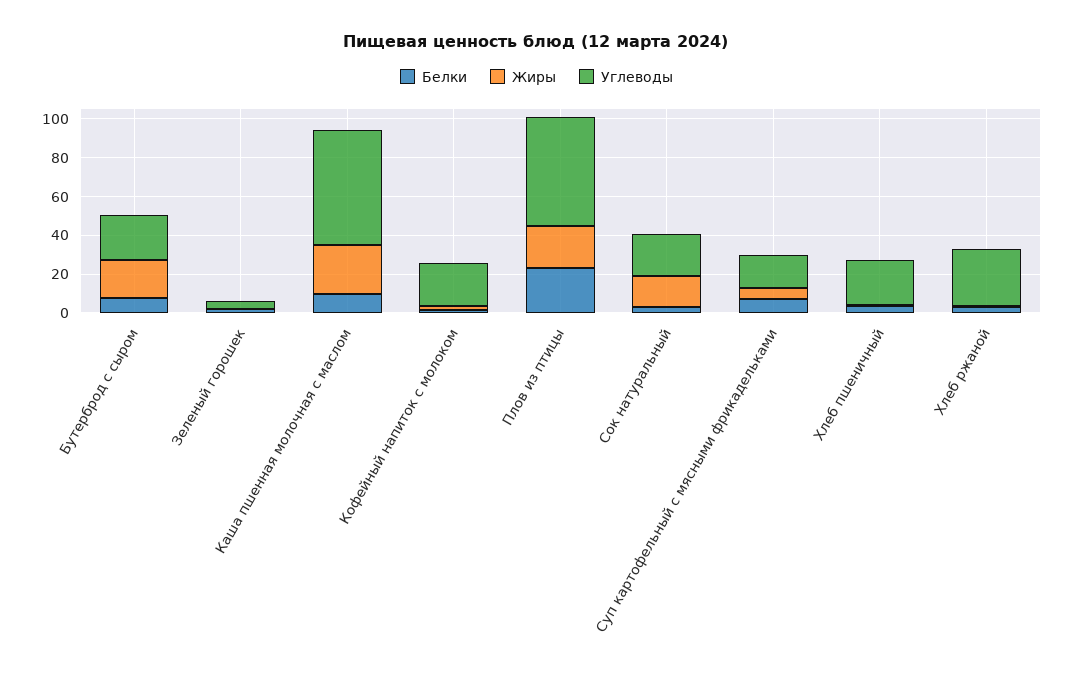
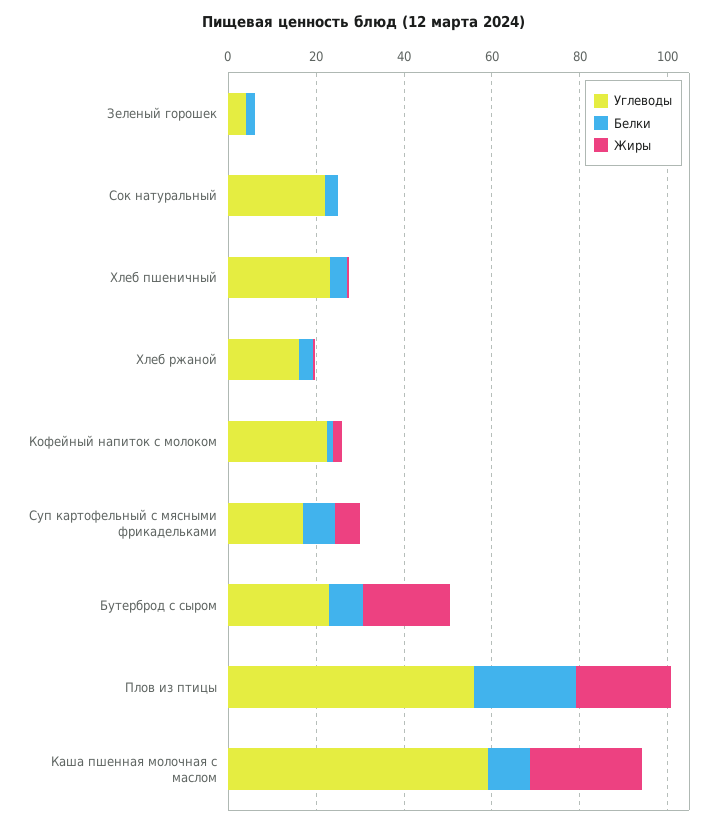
  {
    "Белки": {
      "Бутерброд с сыром": 10,
      "Зеленый горошек": 0,
      "Каша пшенная молочная с маслом": 10,
      "Кофейный напиток с молоком": 0,
      "Плов из птицы": 25,
      "Сок натуральный": 5,
      "Суп картофельный с мясными фрикадельками": 5,
      "Хлеб пшеничный": 5,
      "Хлеб ржаной": 5
    },
    "Жиры": {
      "Бутерброд с сыром": 20,
      "Зеленый горошек": 0,
      "Каша пшенная молочная с маслом": 25,
      "Кофейный напиток с молоком": 0,
      "Плов из птицы": 20,
-     "Сок натуральный": 15,
+     "Сок натуральный": 0,
      "Суп картофельный с мясными фрикадельками": 5,
      "Хлеб пшеничный": 0,
      "Хлеб ржаной": 0
    },
    "Углеводы": {
      "Бутерброд с сыром": 25,
      "Зеленый горошек": 5,
      "Каша пшенная молочная с маслом": 60,
      "Кофейный напиток с молоком": 20,
      "Плов из птицы": 55,
      "Сок натуральный": 20,
      "Суп картофельный с мясными фрикадельками": 15,
      "Хлеб пшеничный": 25,
-     "Хлеб ржаной": 30
+     "Хлеб ржаной": 15
    }
  }

